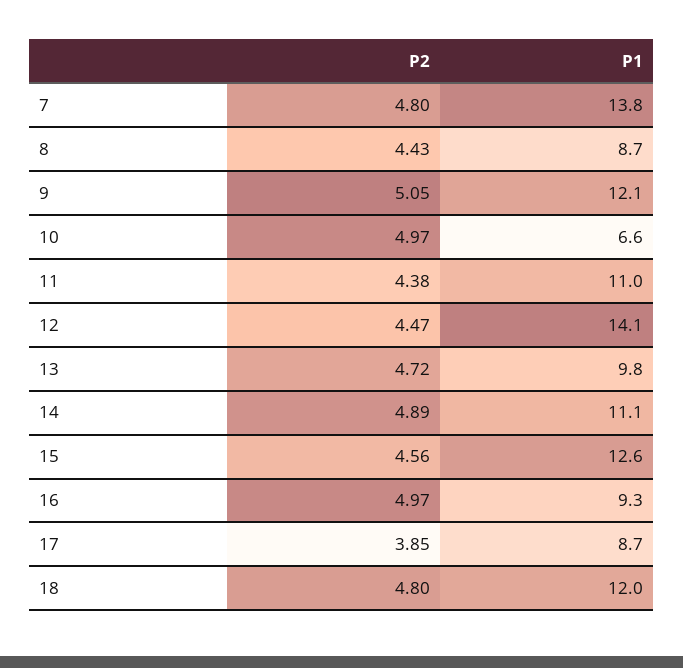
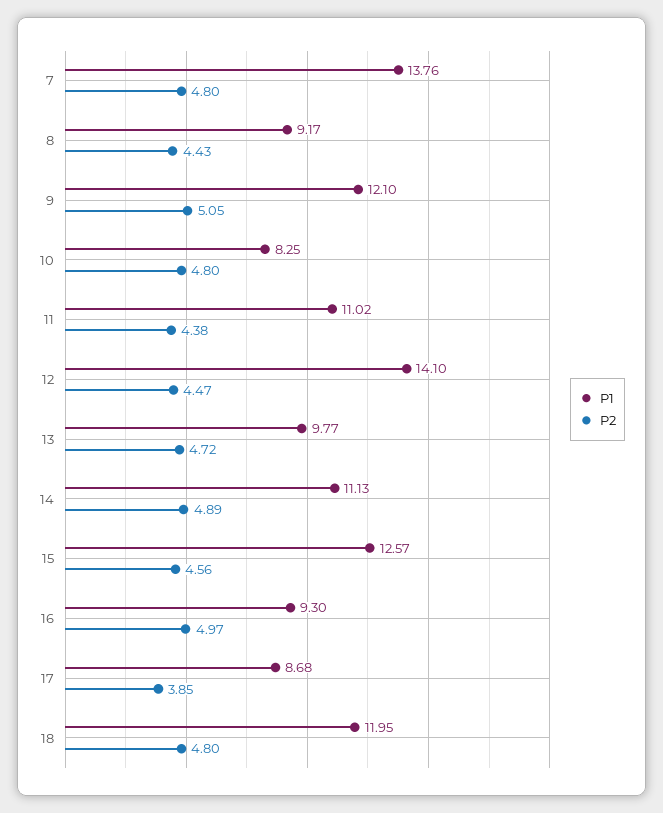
  {
    "P2": {
      "7": 4.8,
      "8": 4.43,
      "9": 5.05,
-     "10": 4.97,
+     "10": 4.8,
      "11": 4.38,
      "12": 4.47,
      "13": 4.72,
      "14": 4.89,
      "15": 4.56,
      "16": 4.97,
      "17": 3.85,
      "18": 4.8
    },
    "P1": {
      "7": 13.76,
-     "8": 8.7,
+     "8": 9.17,
      "9": 12.1,
-     "10": 6.6,
+     "10": 8.25,
      "11": 11.02,
      "12": 14.1,
      "13": 9.77,
      "14": 11.13,
      "15": 12.57,
      "16": 9.3,
      "17": 8.68,
      "18": 11.95
    }
  }

